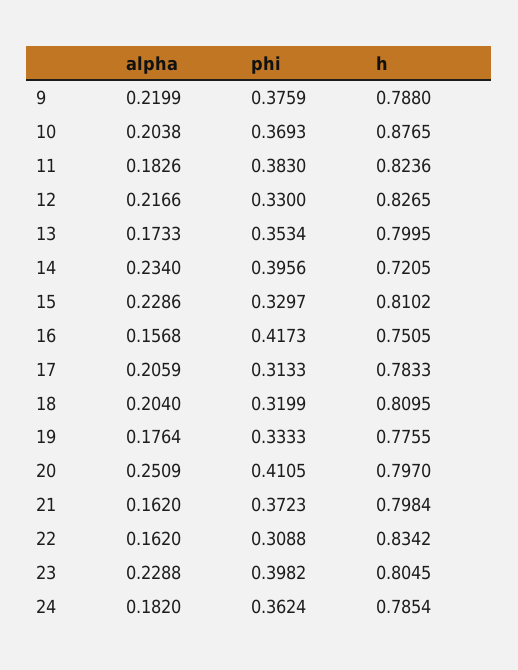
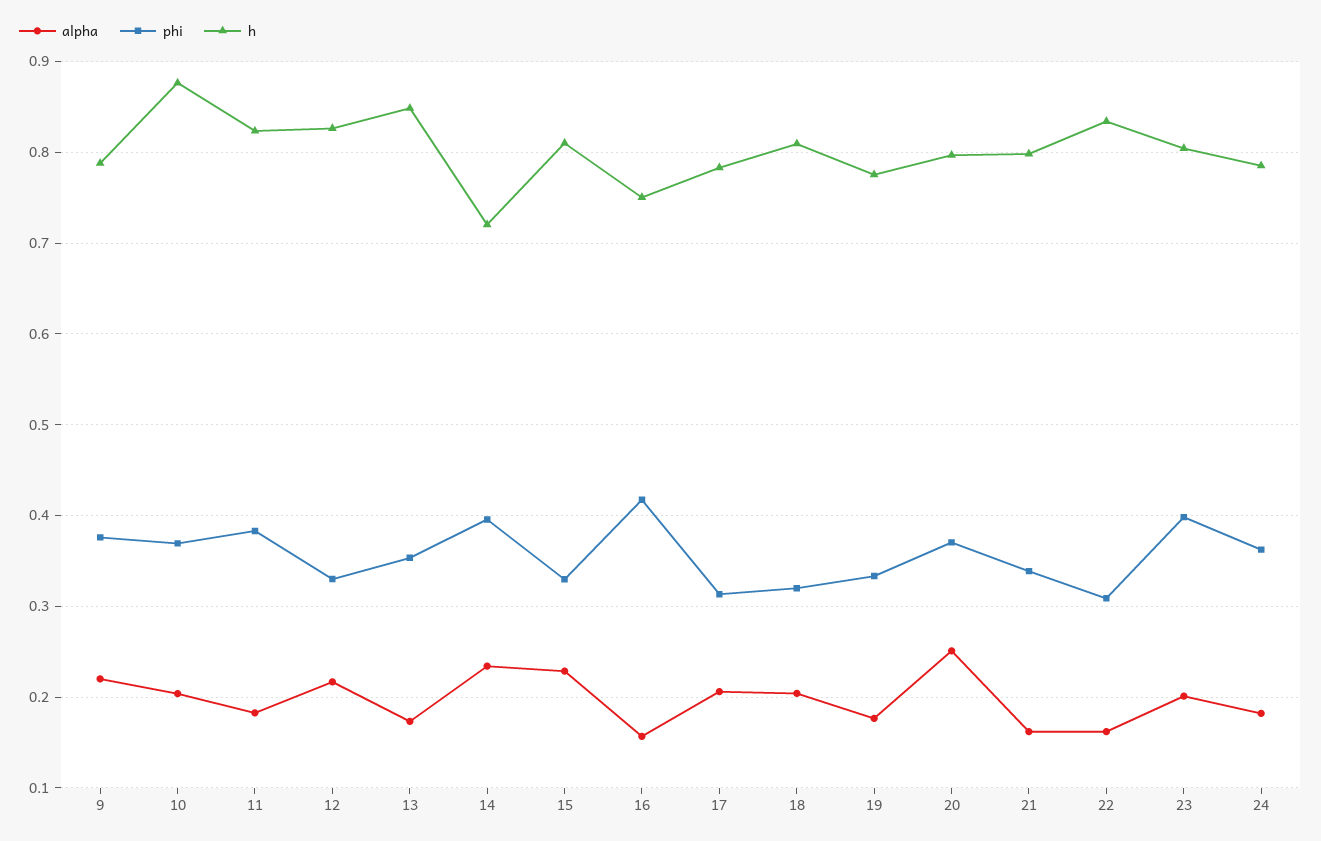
  {
    "alpha": {
      "9": 0.2199,
      "10": 0.2038,
      "11": 0.1826,
      "12": 0.2166,
      "13": 0.1733,
      "14": 0.234,
      "15": 0.2286,
      "16": 0.1568,
      "17": 0.2059,
      "18": 0.204,
      "19": 0.1764,
      "20": 0.2509,
      "21": 0.162,
      "22": 0.162,
-     "23": 0.2288,
+     "23": 0.2,
      "24": 0.182
    },
    "phi": {
      "9": 0.3759,
      "10": 0.3693,
      "11": 0.383,
      "12": 0.33,
      "13": 0.3534,
      "14": 0.3956,
      "15": 0.3297,
      "16": 0.4173,
      "17": 0.3133,
      "18": 0.3199,
      "19": 0.3333,
-     "20": 0.4105,
+     "20": 0.37,
-     "21": 0.3723,
+     "21": 0.34,
      "22": 0.3088,
      "23": 0.3982,
      "24": 0.3624
    },
    "h": {
      "9": 0.788,
      "10": 0.8765,
      "11": 0.8236,
      "12": 0.8265,
-     "13": 0.7995,
+     "13": 0.85,
      "14": 0.7205,
      "15": 0.8102,
      "16": 0.7505,
      "17": 0.7833,
      "18": 0.8095,
      "19": 0.7755,
      "20": 0.797,
      "21": 0.7984,
      "22": 0.8342,
      "23": 0.8045,
      "24": 0.7854
    }
  }

